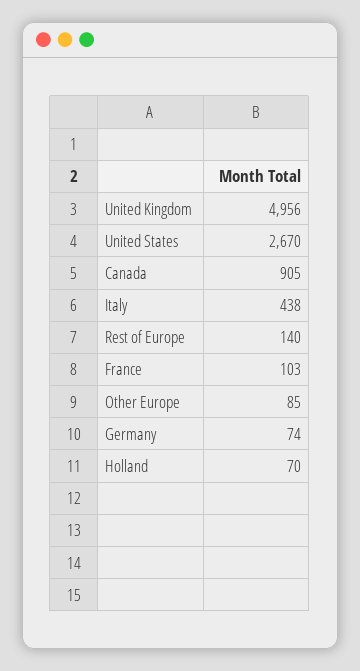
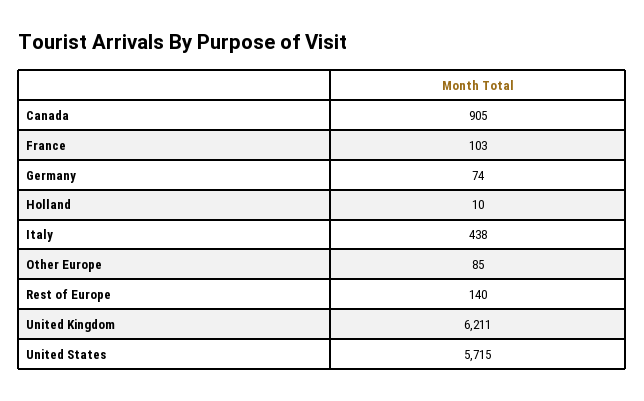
  {
-   "United Kingdom": 4956,
+   "United Kingdom": 6211,
-   "United States": 2670,
+   "United States": 5715,
    "Canada": 905,
    "Italy": 438,
    "Rest of Europe": 140,
    "France": 103,
    "Other Europe": 85,
    "Germany": 74,
-   "Holland": 70
+   "Holland": 10
  }

